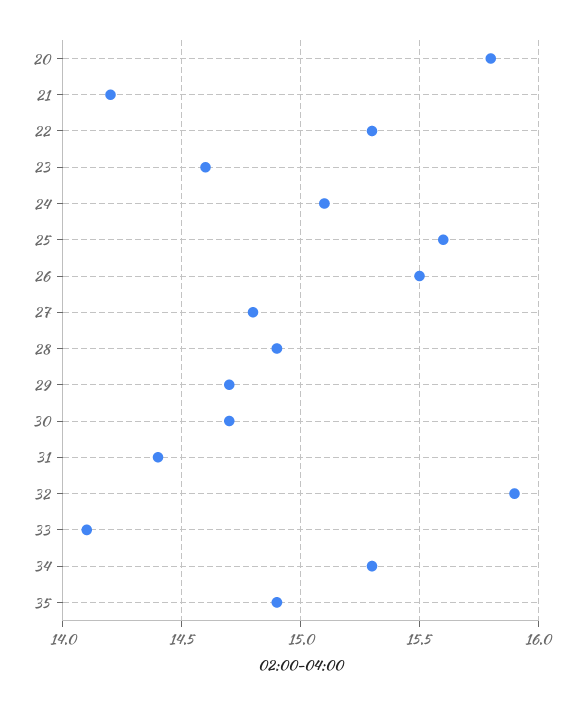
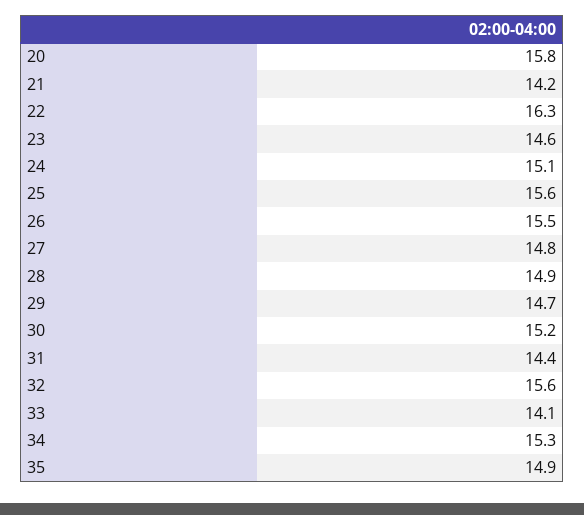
  {
    "20": 15.8,
    "21": 14.2,
-   "22": 15.3,
+   "22": 16.3,
    "23": 14.6,
    "24": 15.1,
    "25": 15.6,
    "26": 15.5,
    "27": 14.8,
    "28": 14.9,
    "29": 14.7,
-   "30": 14.7,
+   "30": 15.2,
    "31": 14.4,
-   "32": 15.9,
+   "32": 15.6,
    "33": 14.1,
    "34": 15.3,
    "35": 14.9
  }

